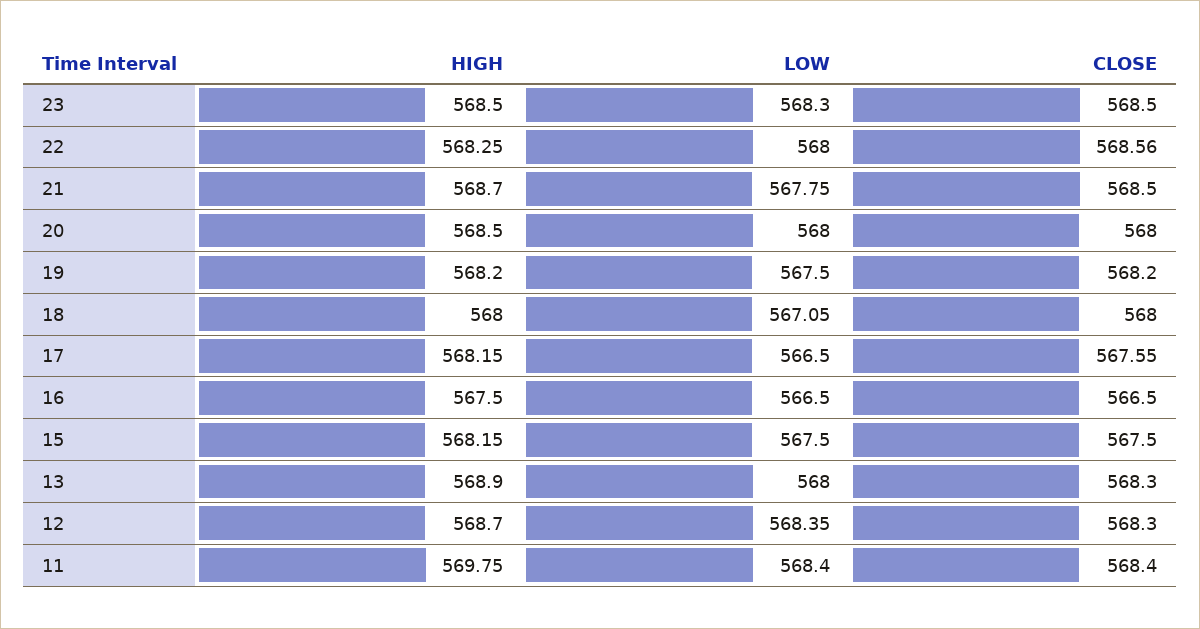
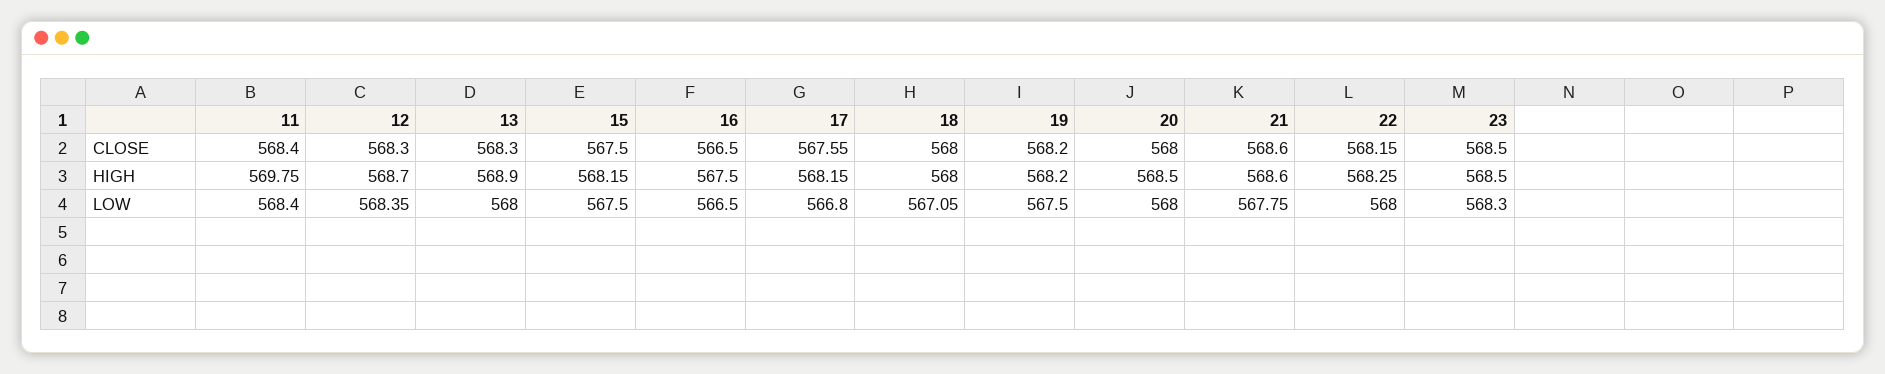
  {
    "HIGH": {
      "23": 568.5,
      "22": 568.25,
-     "21": 568.7,
+     "21": 568.6,
      "20": 568.5,
      "19": 568.2,
      "18": 568,
      "17": 568.15,
      "16": 567.5,
      "15": 568.15,
      "13": 568.9,
      "12": 568.7,
      "11": 569.75
    },
    "LOW": {
      "23": 568.3,
      "22": 568,
      "21": 567.75,
      "20": 568,
      "19": 567.5,
      "18": 567.05,
-     "17": 566.5,
+     "17": 566.8,
      "16": 566.5,
      "15": 567.5,
      "13": 568,
      "12": 568.35,
      "11": 568.4
    },
    "CLOSE": {
      "23": 568.5,
-     "22": 568.56,
+     "22": 568.15,
-     "21": 568.5,
+     "21": 568.6,
      "20": 568,
      "19": 568.2,
      "18": 568,
      "17": 567.55,
      "16": 566.5,
      "15": 567.5,
      "13": 568.3,
      "12": 568.3,
      "11": 568.4
    }
  }

